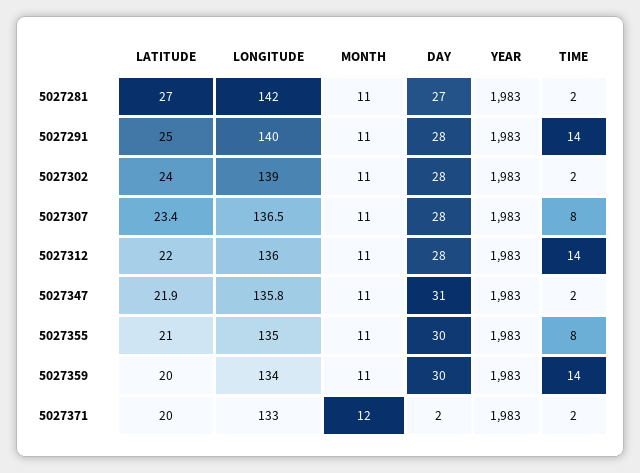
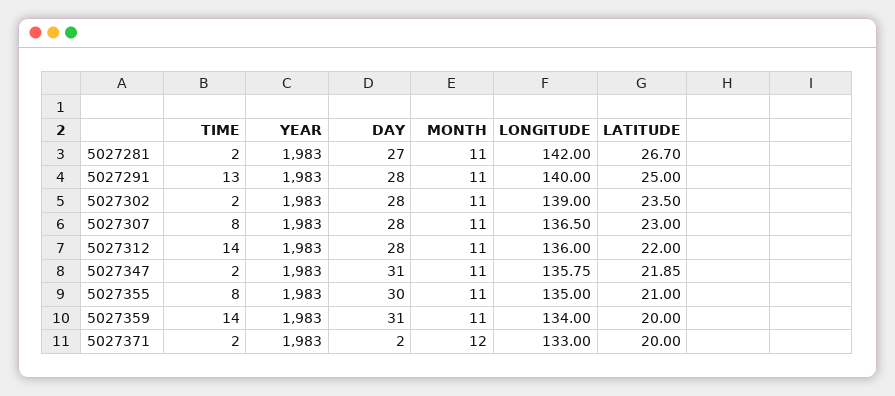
  {
    "LATITUDE": {
-     "5027281": 27,
+     "5027281": 26.7,
      "5027291": 25,
-     "5027302": 24,
+     "5027302": 23.5,
-     "5027307": 23.4,
+     "5027307": 23,
      "5027312": 22,
      "5027347": 21.85,
      "5027355": 21,
      "5027359": 20,
      "5027371": 20
    },
    "LONGITUDE": {
      "5027281": 142,
      "5027291": 140,
      "5027302": 139,
      "5027307": 136.5,
      "5027312": 136,
      "5027347": 135.75,
      "5027355": 135,
      "5027359": 134,
      "5027371": 133
    },
    "MONTH": {
      "5027281": 11,
      "5027291": 11,
      "5027302": 11,
      "5027307": 11,
      "5027312": 11,
      "5027347": 11,
      "5027355": 11,
      "5027359": 11,
      "5027371": 12
    },
    "DAY": {
      "5027281": 27,
      "5027291": 28,
      "5027302": 28,
      "5027307": 28,
      "5027312": 28,
      "5027347": 31,
      "5027355": 30,
-     "5027359": 30,
+     "5027359": 31,
      "5027371": 2
    },
    "YEAR": {
      "5027281": 1983,
      "5027291": 1983,
      "5027302": 1983,
      "5027307": 1983,
      "5027312": 1983,
      "5027347": 1983,
      "5027355": 1983,
      "5027359": 1983,
      "5027371": 1983
    },
    "TIME": {
      "5027281": 2,
-     "5027291": 14,
+     "5027291": 13,
      "5027302": 2,
      "5027307": 8,
      "5027312": 14,
      "5027347": 2,
      "5027355": 8,
      "5027359": 14,
      "5027371": 2
    }
  }

